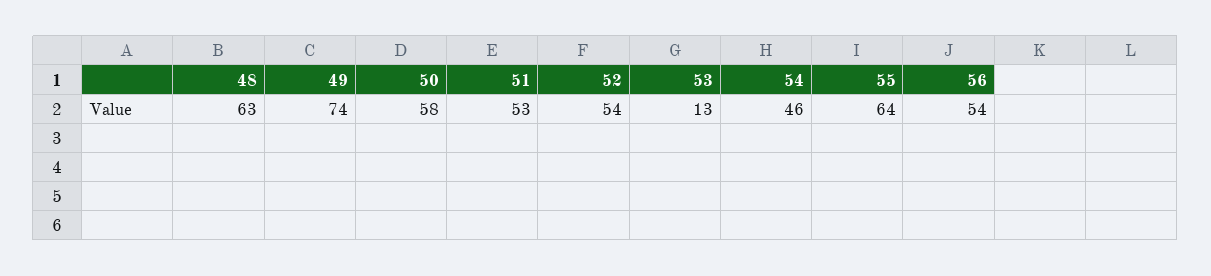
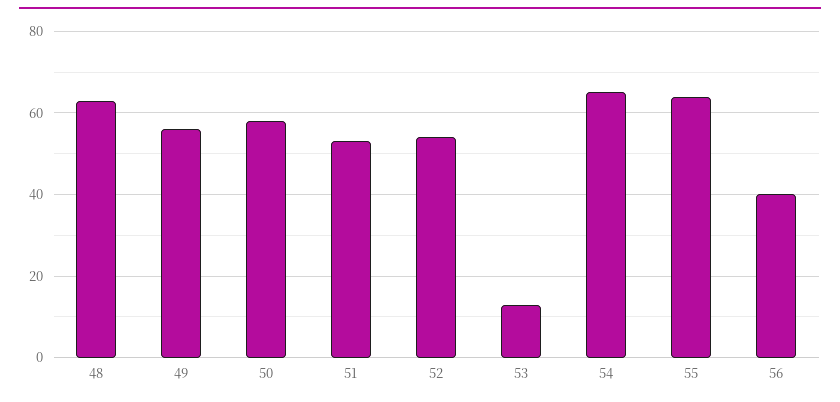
  {
    "48": 63,
-   "49": 74,
+   "49": 55,
    "50": 58,
    "51": 53,
    "52": 54,
    "53": 13,
-   "54": 46,
+   "54": 65,
    "55": 64,
-   "56": 54
+   "56": 40
  }

